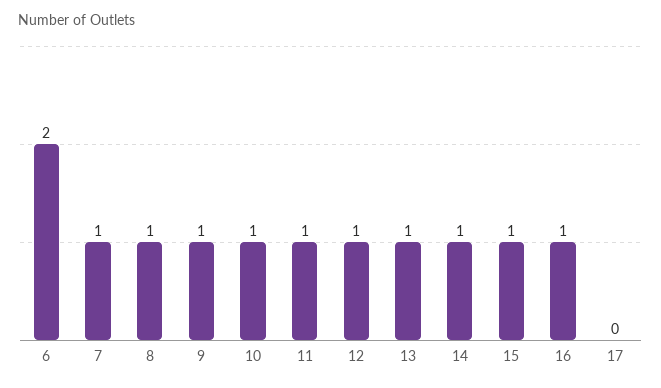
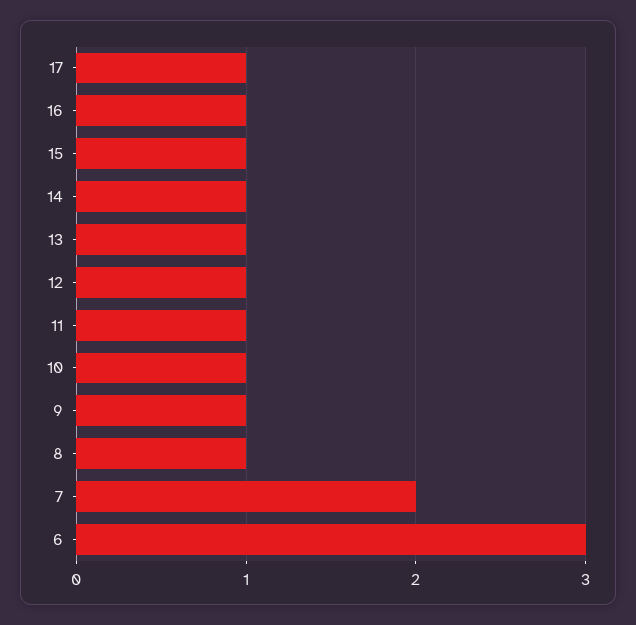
  {
-   "6": 2,
+   "6": 3,
-   "7": 1,
+   "7": 2,
    "8": 1,
    "9": 1,
    "10": 1,
    "11": 1,
    "12": 1,
    "13": 1,
    "14": 1,
    "15": 1,
    "16": 1,
-   "17": 0
+   "17": 1
  }

